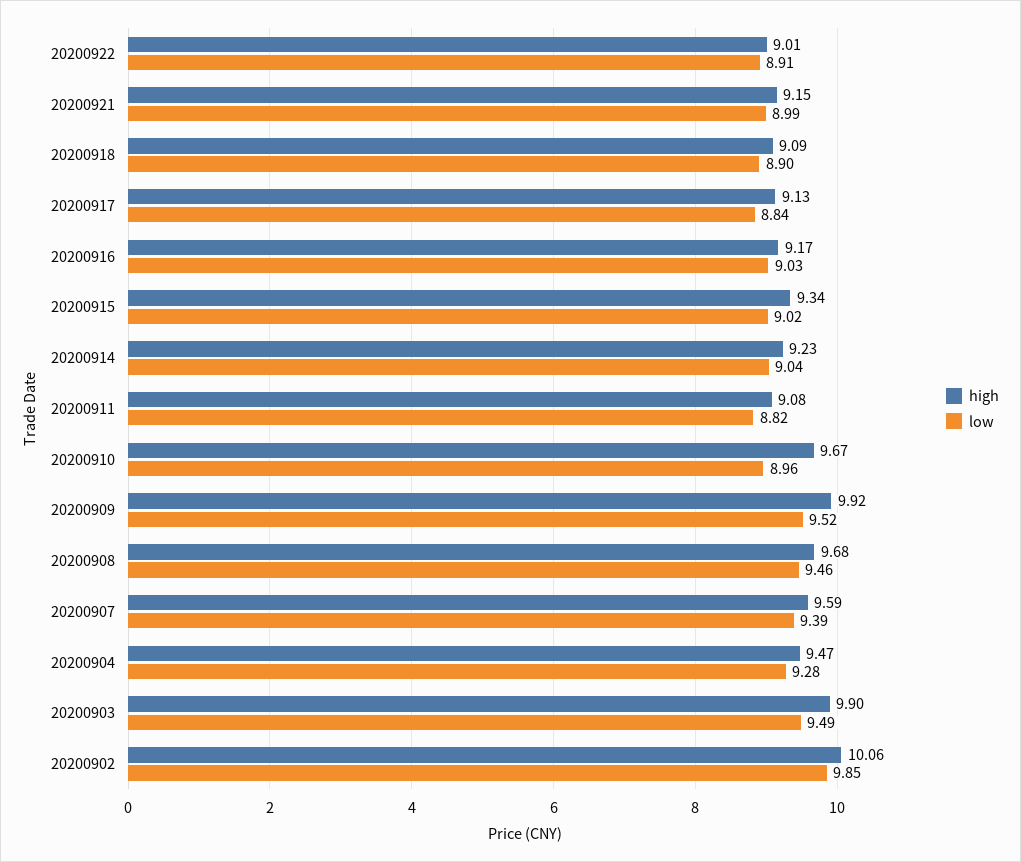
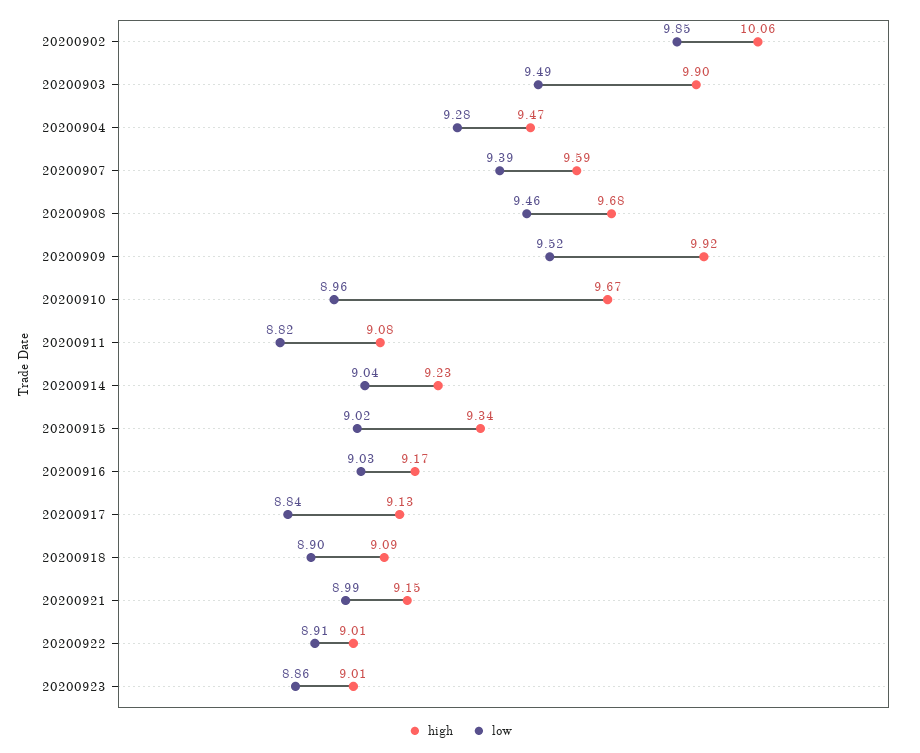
  {
    "high": {
      "20200922": 9.01,
      "20200921": 9.15,
      "20200918": 9.09,
      "20200917": 9.13,
      "20200916": 9.17,
      "20200915": 9.34,
      "20200914": 9.23,
      "20200911": 9.08,
      "20200910": 9.67,
      "20200909": 9.92,
      "20200908": 9.68,
      "20200907": 9.59,
      "20200904": 9.47,
      "20200903": 9.9,
-     "20200902": 10.06
+     "20200902": 10.06,
+     "20200923": 9.01
    },
    "low": {
      "20200922": 8.91,
      "20200921": 8.99,
      "20200918": 8.9,
      "20200917": 8.84,
      "20200916": 9.03,
      "20200915": 9.02,
      "20200914": 9.04,
      "20200911": 8.82,
      "20200910": 8.96,
      "20200909": 9.52,
      "20200908": 9.46,
      "20200907": 9.39,
      "20200904": 9.28,
      "20200903": 9.49,
-     "20200902": 9.85
+     "20200902": 9.85,
+     "20200923": 8.86
    }
  }

